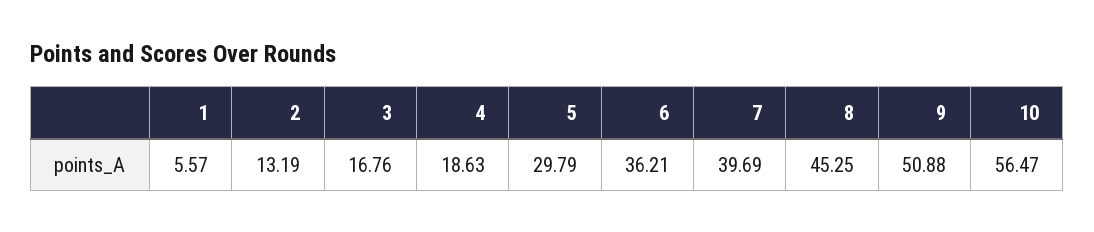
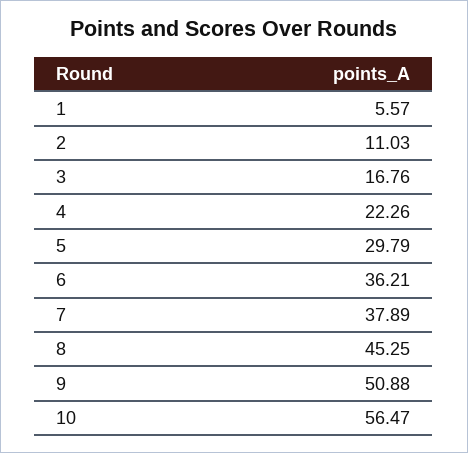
  {
    "1": 5.57,
-   "2": 13.19,
+   "2": 11.03,
    "3": 16.76,
-   "4": 18.63,
+   "4": 22.26,
    "5": 29.79,
    "6": 36.21,
-   "7": 39.69,
+   "7": 37.89,
    "8": 45.25,
    "9": 50.88,
    "10": 56.47
  }

